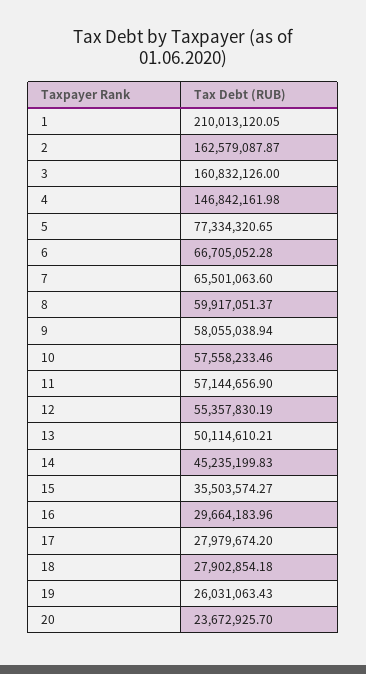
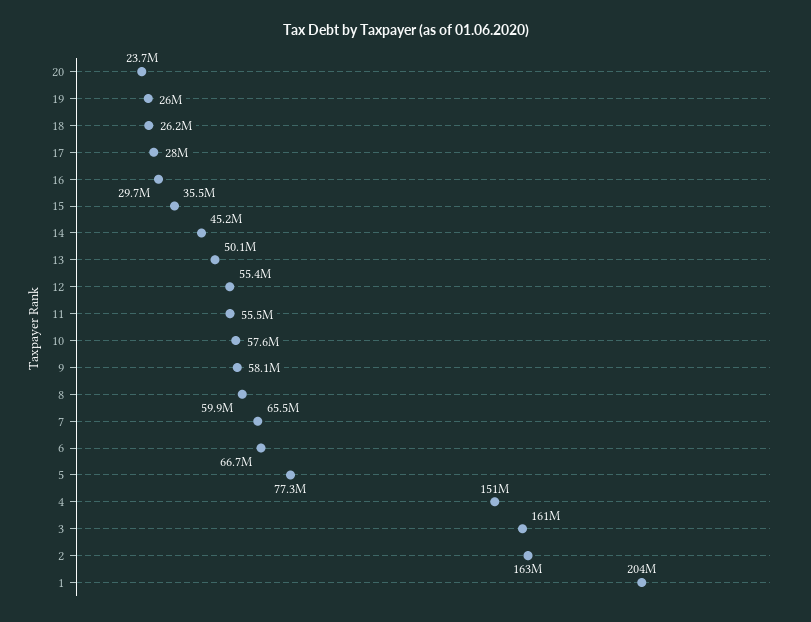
  {
-   "1": 210013120.05,
+   "1": 204000000,
    "2": 162579087.87,
    "3": 160832126,
-   "4": 146842161.98,
+   "4": 151000000,
    "5": 77334320.65,
    "6": 66705052.28,
    "7": 65501063.6,
    "8": 59917051.37,
    "9": 58055038.94,
    "10": 57558233.46,
-   "11": 57144656.9,
+   "11": 55500000,
    "12": 55357830.19,
    "13": 50114610.21,
    "14": 45235199.83,
    "15": 35503574.27,
    "16": 29664183.96,
    "17": 27979674.2,
-   "18": 27902854.18,
+   "18": 26200000,
    "19": 26031063.43,
    "20": 23672925.7
  }

